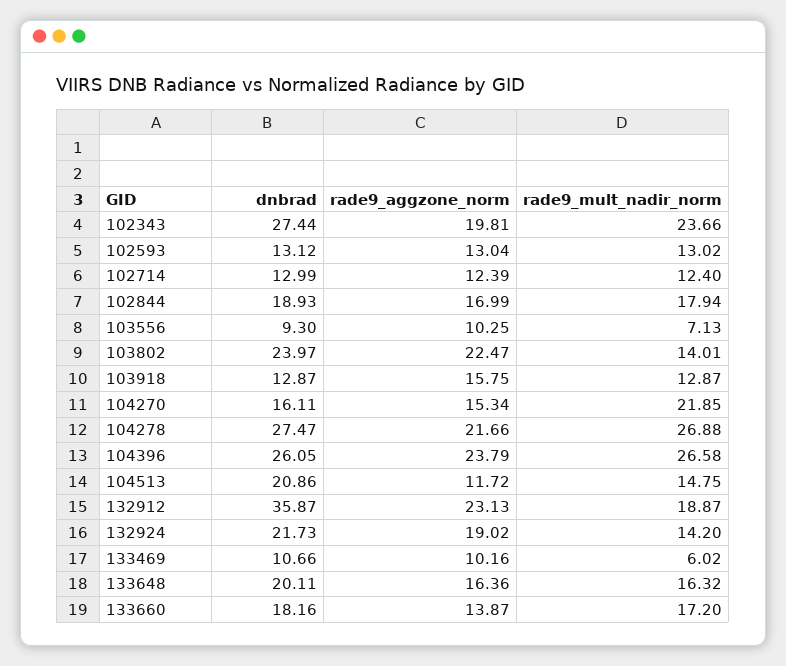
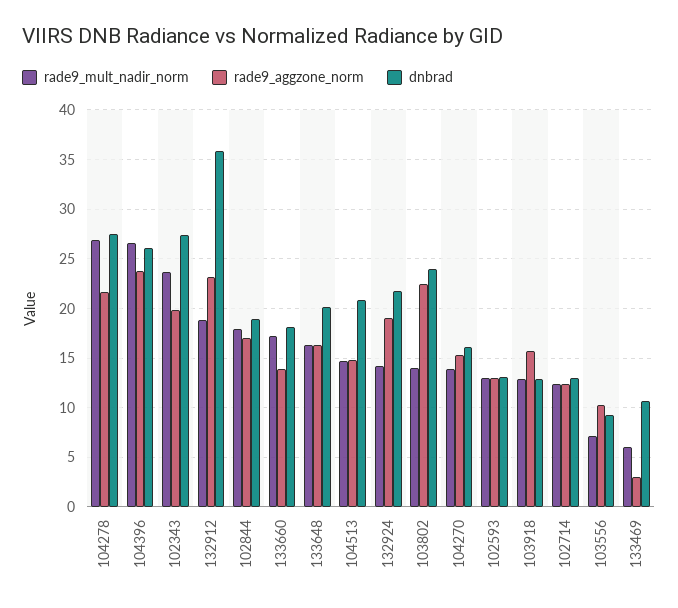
  {
    "dnbrad": {
      "102343": 27.44,
      "102593": 13.12,
      "102714": 12.99,
      "102844": 18.93,
      "103556": 9.3,
      "103802": 23.97,
      "103918": 12.87,
      "104270": 16.11,
      "104278": 27.47,
      "104396": 26.05,
      "104513": 20.86,
      "132912": 35.87,
      "132924": 21.73,
      "133469": 10.66,
      "133648": 20.11,
      "133660": 18.16
    },
    "rade9_aggzone_norm": {
      "102343": 19.81,
      "102593": 13.04,
      "102714": 12.39,
      "102844": 16.99,
      "103556": 10.25,
      "103802": 22.47,
      "103918": 15.75,
      "104270": 15.34,
      "104278": 21.66,
      "104396": 23.79,
-     "104513": 11.72,
+     "104513": 15,
      "132912": 23.13,
      "132924": 19.02,
-     "133469": 10.16,
+     "133469": 3,
      "133648": 16.36,
      "133660": 13.87
    },
    "rade9_mult_nadir_norm": {
      "102343": 23.66,
      "102593": 13.02,
      "102714": 12.4,
      "102844": 17.94,
      "103556": 7.13,
      "103802": 14.01,
      "103918": 12.87,
-     "104270": 21.85,
+     "104270": 14,
      "104278": 26.88,
      "104396": 26.58,
      "104513": 14.75,
      "132912": 18.87,
      "132924": 14.2,
      "133469": 6.02,
      "133648": 16.32,
      "133660": 17.2
    }
  }

